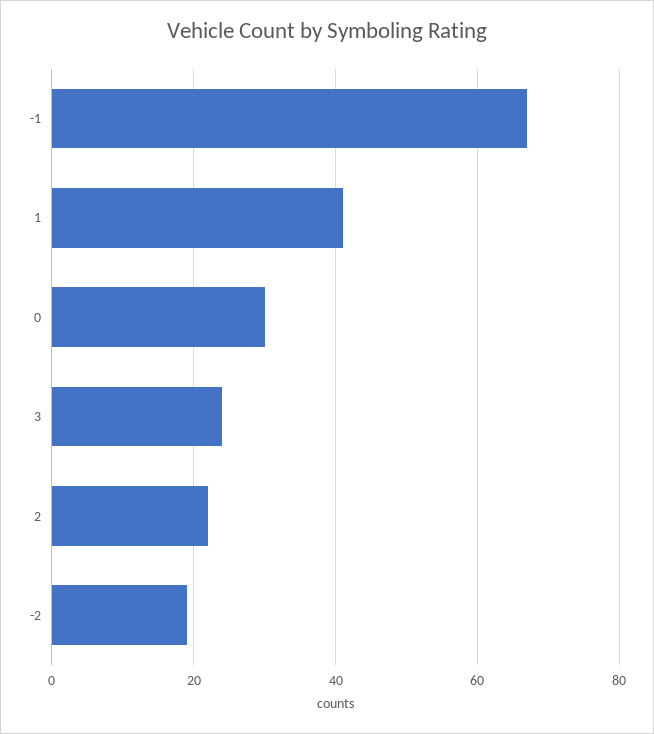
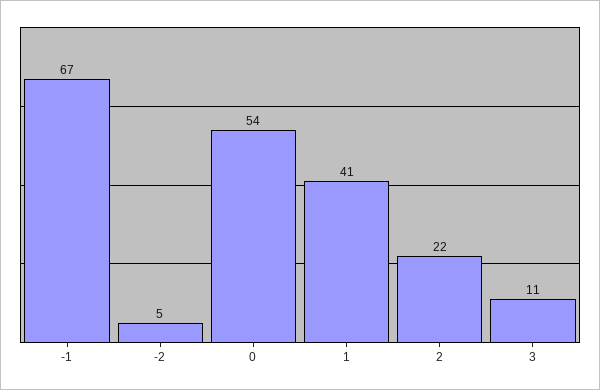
  {
    "-1": 67,
    "1": 41,
-   "0": 30,
+   "0": 54,
-   "3": 25,
+   "3": 11,
    "2": 22,
-   "-2": 20
+   "-2": 5
  }

